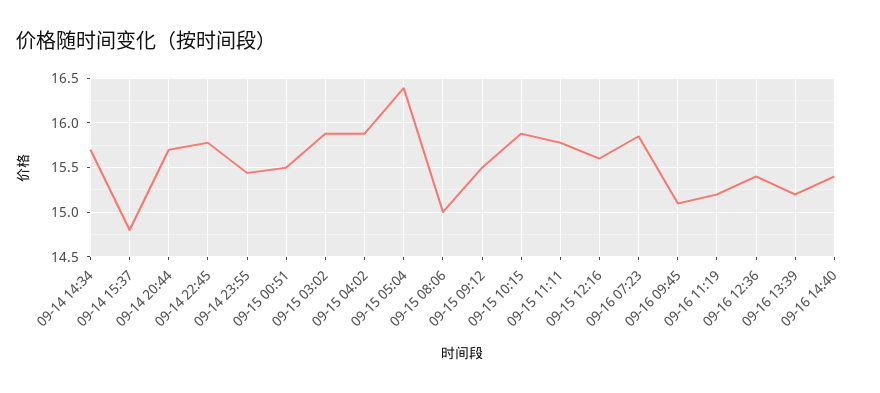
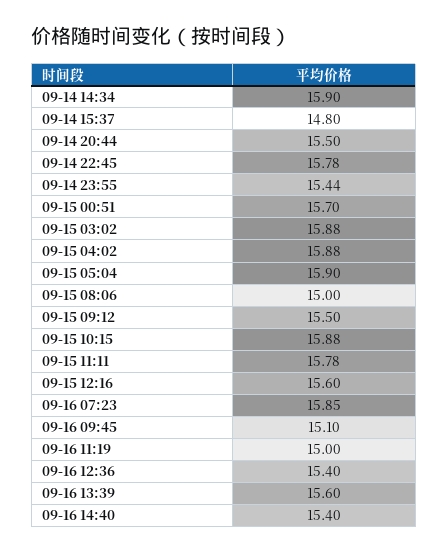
  {
-   "09-14 14:34": 15.7,
+   "09-14 14:34": 15.9,
    "09-14 15:37": 14.8,
-   "09-14 20:44": 15.7,
+   "09-14 20:44": 15.5,
    "09-14 22:45": 15.78,
    "09-14 23:55": 15.44,
-   "09-15 00:51": 15.5,
+   "09-15 00:51": 15.7,
    "09-15 03:02": 15.88,
    "09-15 04:02": 15.88,
-   "09-15 05:04": 16.4,
+   "09-15 05:04": 15.9,
    "09-15 08:06": 15,
    "09-15 09:12": 15.5,
    "09-15 10:15": 15.88,
    "09-15 11:11": 15.78,
    "09-15 12:16": 15.6,
    "09-16 07:23": 15.85,
    "09-16 09:45": 15.1,
-   "09-16 11:19": 15.2,
+   "09-16 11:19": 15,
    "09-16 12:36": 15.4,
-   "09-16 13:39": 15.2,
+   "09-16 13:39": 15.6,
    "09-16 14:40": 15.4
  }

